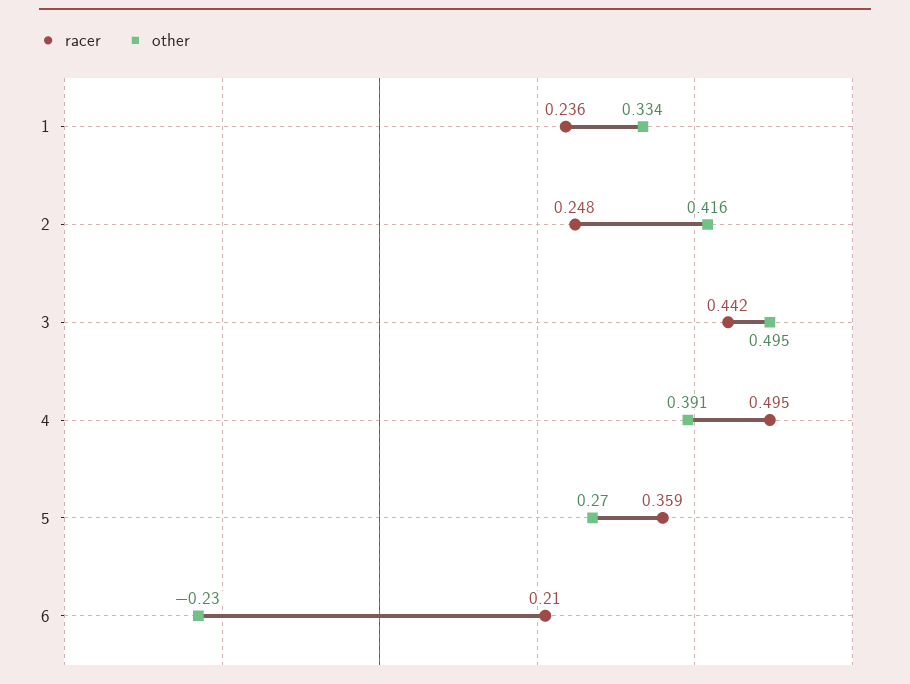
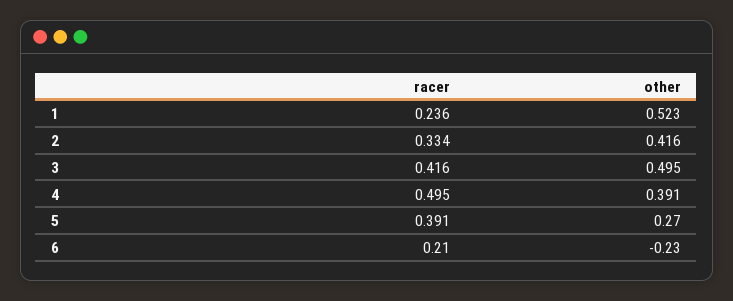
  {
    "racer": {
      "1": 0.236,
-     "2": 0.248,
+     "2": 0.334,
-     "3": 0.442,
+     "3": 0.416,
      "4": 0.495,
-     "5": 0.359,
+     "5": 0.391,
      "6": 0.21
    },
    "other": {
-     "1": 0.334,
+     "1": 0.523,
      "2": 0.416,
      "3": 0.495,
      "4": 0.391,
      "5": 0.27,
      "6": -0.23
    }
  }

